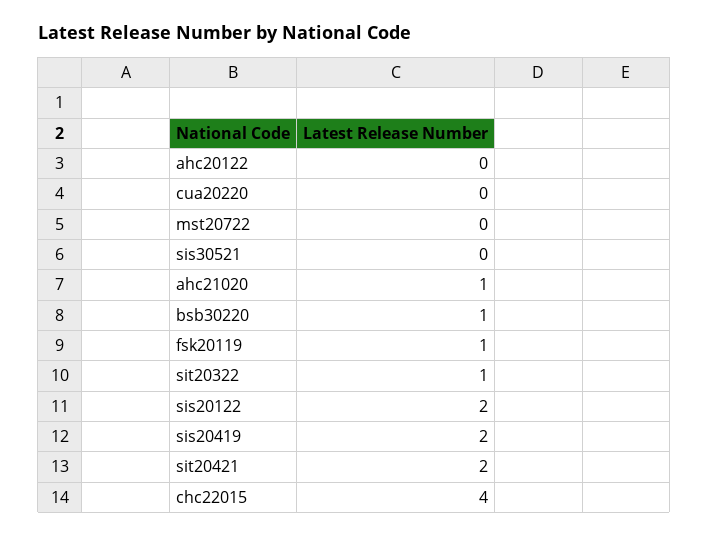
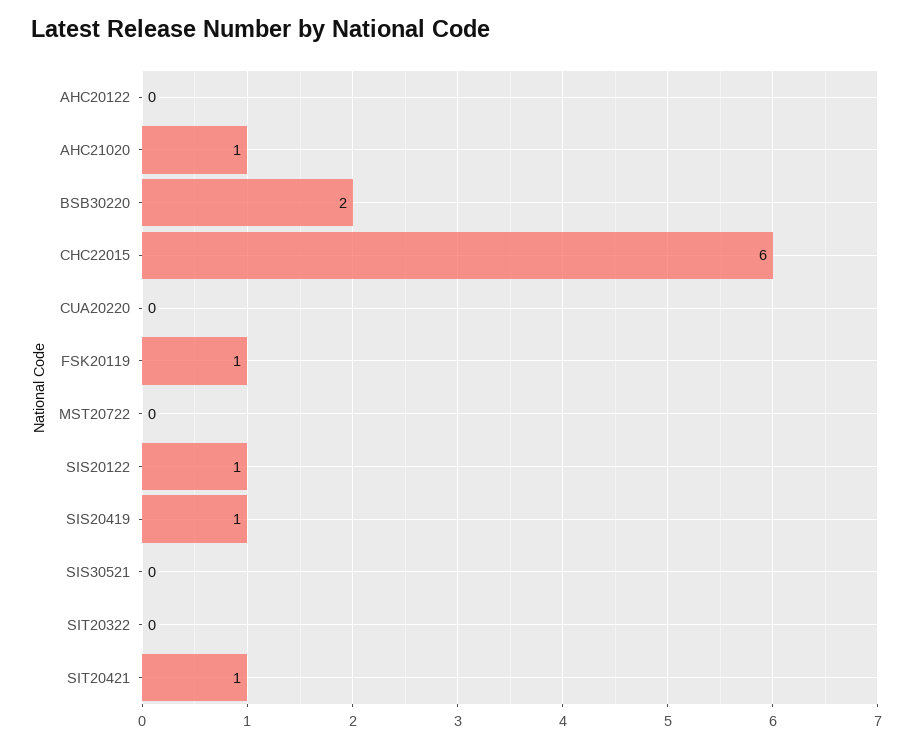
  {
    "ahc20122": 0,
    "cua20220": 0,
    "mst20722": 0,
    "sis30521": 0,
    "ahc21020": 1,
-   "bsb30220": 1,
+   "bsb30220": 2,
    "fsk20119": 1,
-   "sit20322": 1,
+   "sit20322": 0,
-   "sis20122": 2,
+   "sis20122": 1,
-   "sis20419": 2,
+   "sis20419": 1,
-   "sit20421": 2,
+   "sit20421": 1,
-   "chc22015": 4
+   "chc22015": 6
  }

